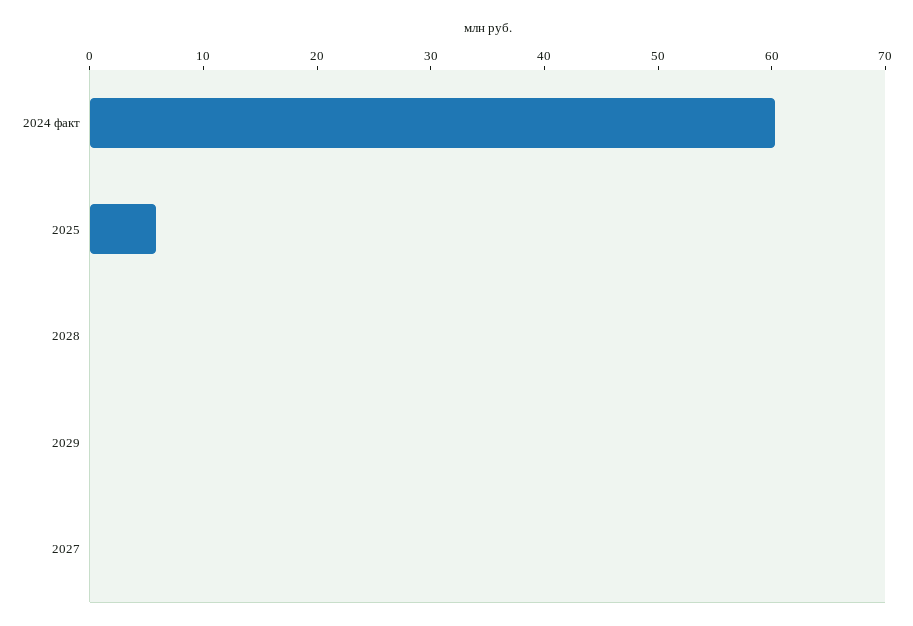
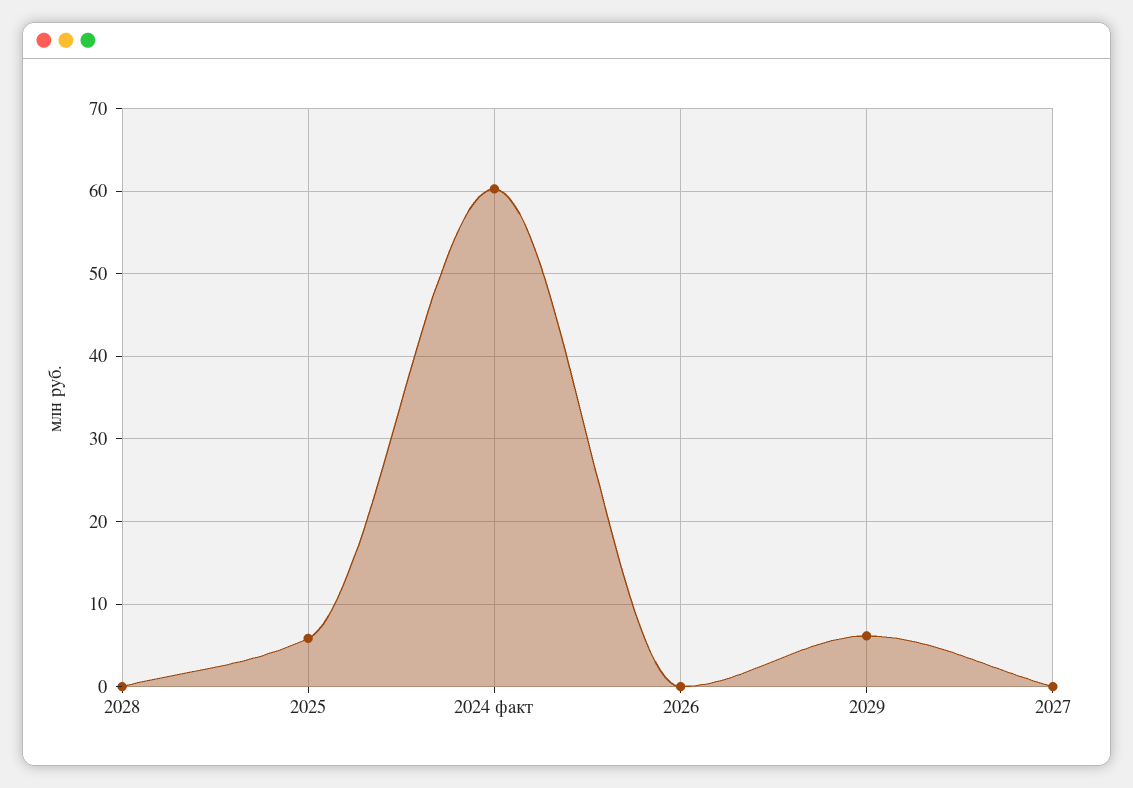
  {
    "2024 факт": 60,
    "2025": 6,
    "2028": 0,
-   "2029": 0,
+   "2029": 6,
-   "2027": 0
+   "2027": 0,
+   "2026": 0
  }

